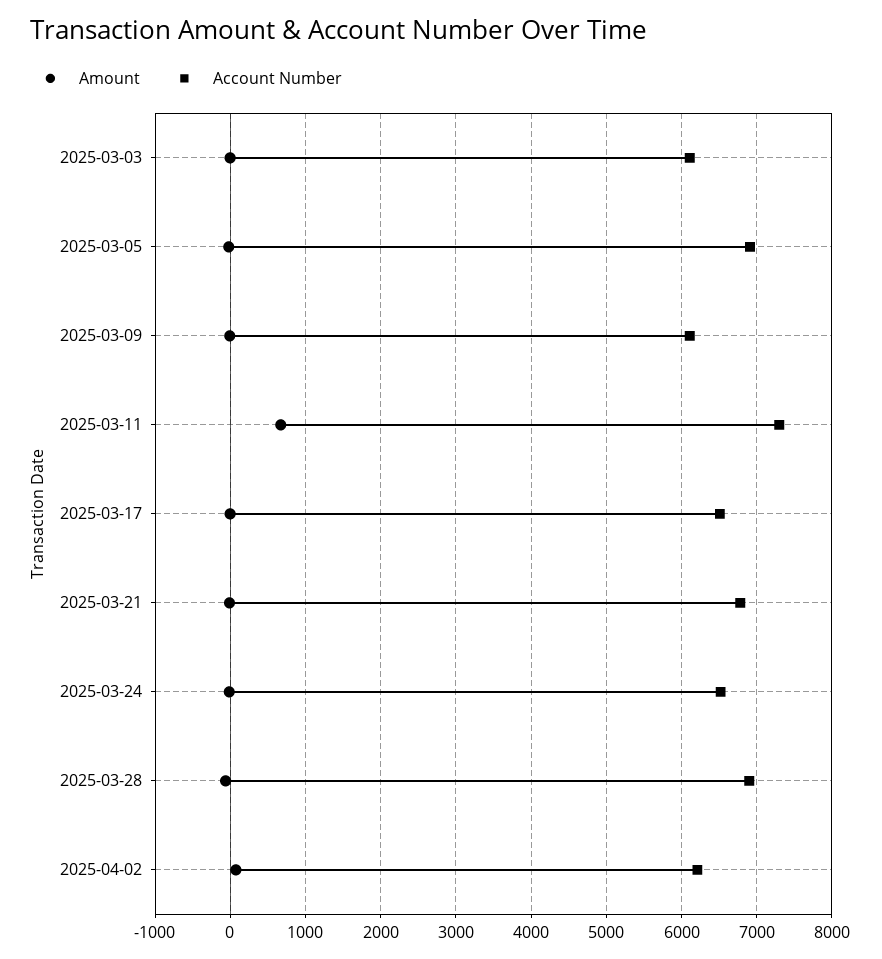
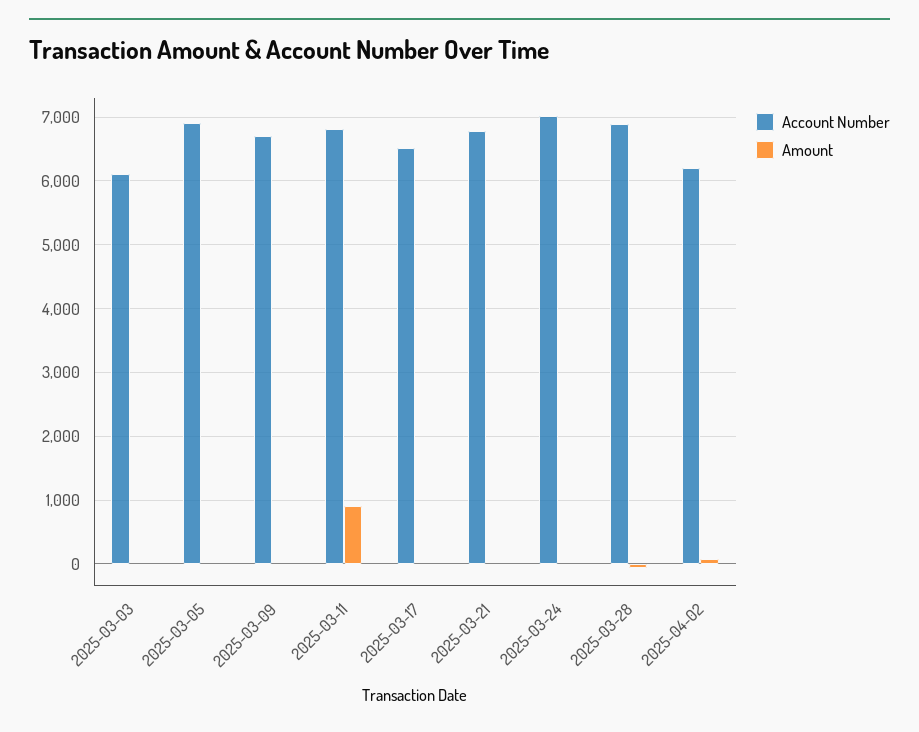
  {
    "Amount": {
      "2025-03-03": 0,
      "2025-03-05": 0,
      "2025-03-09": 0,
-     "2025-03-11": 700,
+     "2025-03-11": 900,
      "2025-03-17": 0,
      "2025-03-21": 0,
      "2025-03-24": 0,
      "2025-03-28": -100,
      "2025-04-02": 100
    },
    "Account Number": {
      "2025-03-03": 6100,
      "2025-03-05": 6900,
-     "2025-03-09": 6100,
+     "2025-03-09": 6700,
-     "2025-03-11": 7300,
+     "2025-03-11": 6800,
      "2025-03-17": 6500,
      "2025-03-21": 6800,
-     "2025-03-24": 6500,
+     "2025-03-24": 7000,
      "2025-03-28": 6900,
      "2025-04-02": 6200
    }
  }

